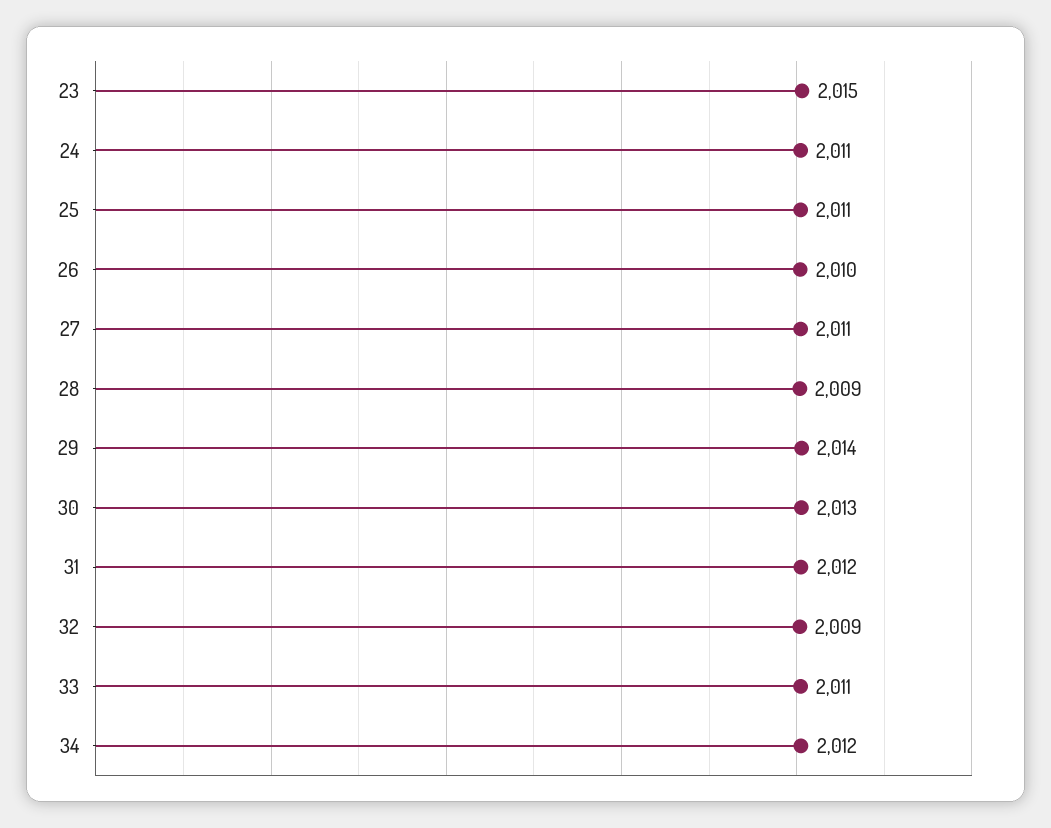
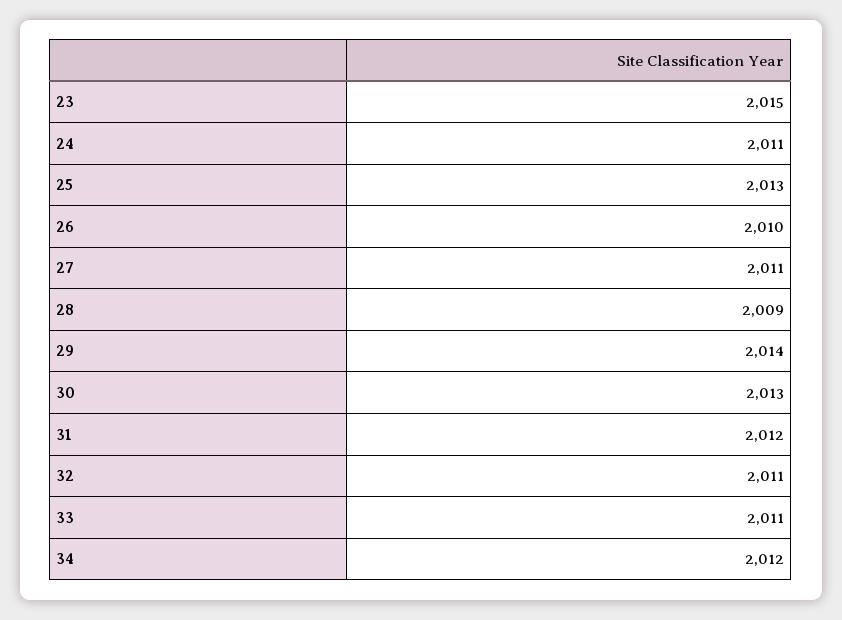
  {
    "23": 2015,
    "24": 2011,
-   "25": 2011,
+   "25": 2013,
    "26": 2010,
    "27": 2011,
    "28": 2009,
    "29": 2014,
    "30": 2013,
    "31": 2012,
-   "32": 2009,
+   "32": 2011,
    "33": 2011,
    "34": 2012
  }

